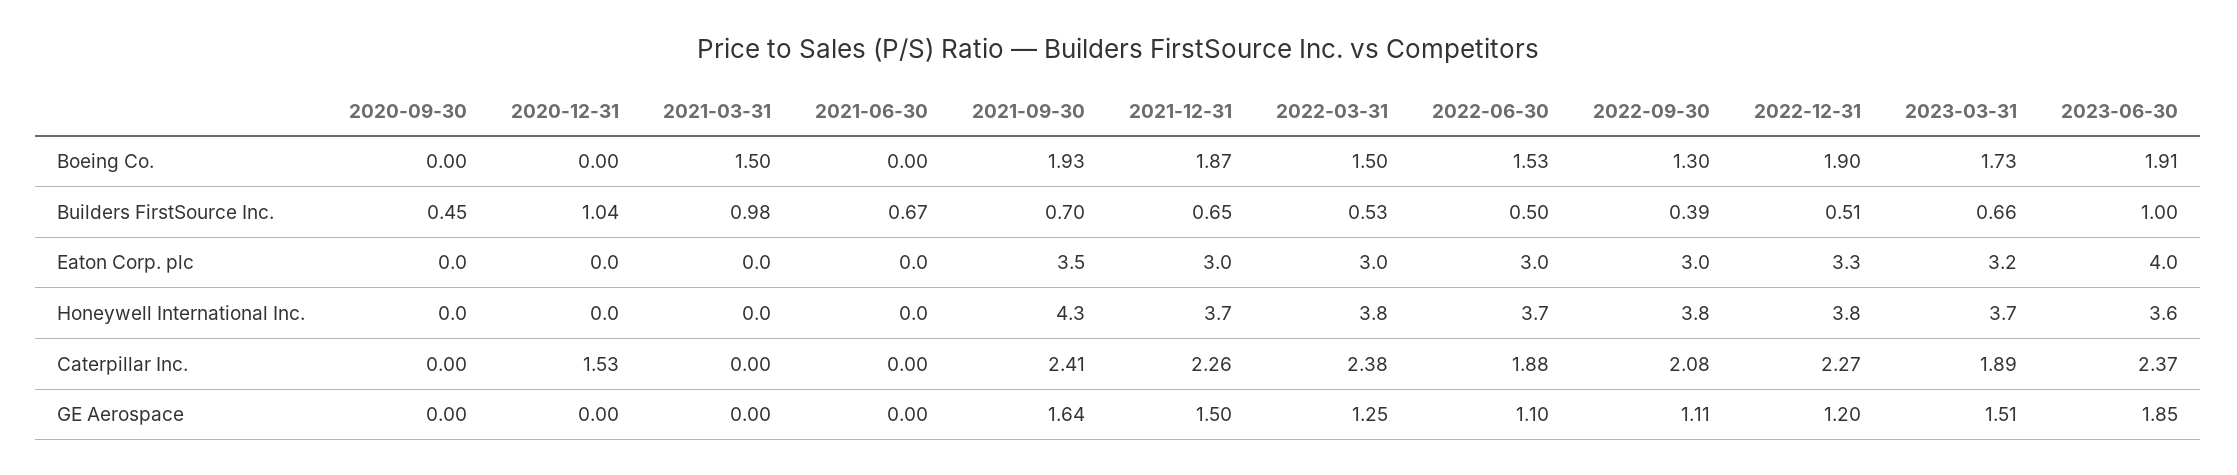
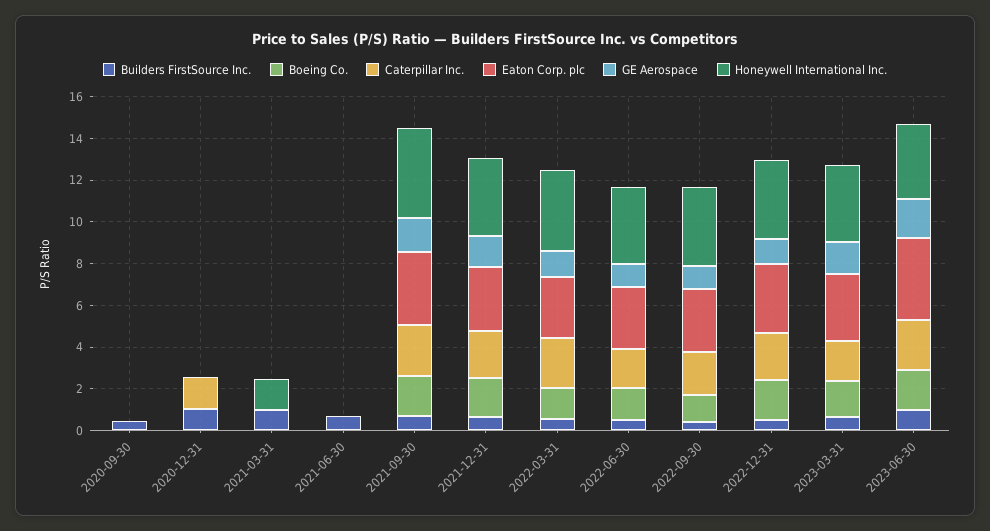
  {
    "Boeing Co.": {
      "2020-09-30": 0,
      "2020-12-31": 0,
-     "2021-03-31": 1.5,
+     "2021-03-31": 0,
      "2021-06-30": 0,
      "2021-09-30": 1.93,
      "2021-12-31": 1.87,
      "2022-03-31": 1.5,
      "2022-06-30": 1.53,
      "2022-09-30": 1.3,
      "2022-12-31": 1.9,
      "2023-03-31": 1.73,
      "2023-06-30": 1.91
    },
    "Builders FirstSource Inc.": {
      "2020-09-30": 0.45,
      "2020-12-31": 1.04,
      "2021-03-31": 0.98,
      "2021-06-30": 0.67,
      "2021-09-30": 0.7,
      "2021-12-31": 0.65,
      "2022-03-31": 0.53,
      "2022-06-30": 0.5,
      "2022-09-30": 0.39,
      "2022-12-31": 0.51,
      "2023-03-31": 0.66,
      "2023-06-30": 1
    },
    "Eaton Corp. plc": {
      "2020-09-30": 0,
      "2020-12-31": 0,
      "2021-03-31": 0,
      "2021-06-30": 0,
      "2021-09-30": 3.5,
      "2021-12-31": 3,
      "2022-03-31": 3,
      "2022-06-30": 3,
      "2022-09-30": 3,
      "2022-12-31": 3.3,
      "2023-03-31": 3.2,
      "2023-06-30": 4
    },
    "Honeywell International Inc.": {
      "2020-09-30": 0,
      "2020-12-31": 0,
-     "2021-03-31": 0,
+     "2021-03-31": 1.5,
      "2021-06-30": 0,
      "2021-09-30": 4.3,
      "2021-12-31": 3.7,
      "2022-03-31": 3.8,
      "2022-06-30": 3.7,
      "2022-09-30": 3.8,
      "2022-12-31": 3.8,
      "2023-03-31": 3.7,
      "2023-06-30": 3.6
    },
    "Caterpillar Inc.": {
      "2020-09-30": 0,
      "2020-12-31": 1.53,
      "2021-03-31": 0,
      "2021-06-30": 0,
      "2021-09-30": 2.41,
      "2021-12-31": 2.26,
      "2022-03-31": 2.38,
      "2022-06-30": 1.88,
      "2022-09-30": 2.08,
      "2022-12-31": 2.27,
      "2023-03-31": 1.89,
      "2023-06-30": 2.37
    },
    "GE Aerospace": {
      "2020-09-30": 0,
      "2020-12-31": 0,
      "2021-03-31": 0,
      "2021-06-30": 0,
      "2021-09-30": 1.64,
      "2021-12-31": 1.5,
      "2022-03-31": 1.25,
      "2022-06-30": 1.1,
      "2022-09-30": 1.11,
      "2022-12-31": 1.2,
      "2023-03-31": 1.51,
      "2023-06-30": 1.85
    }
  }

